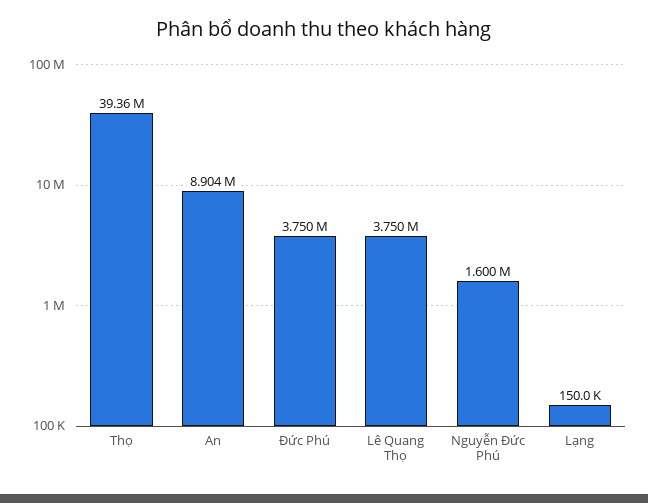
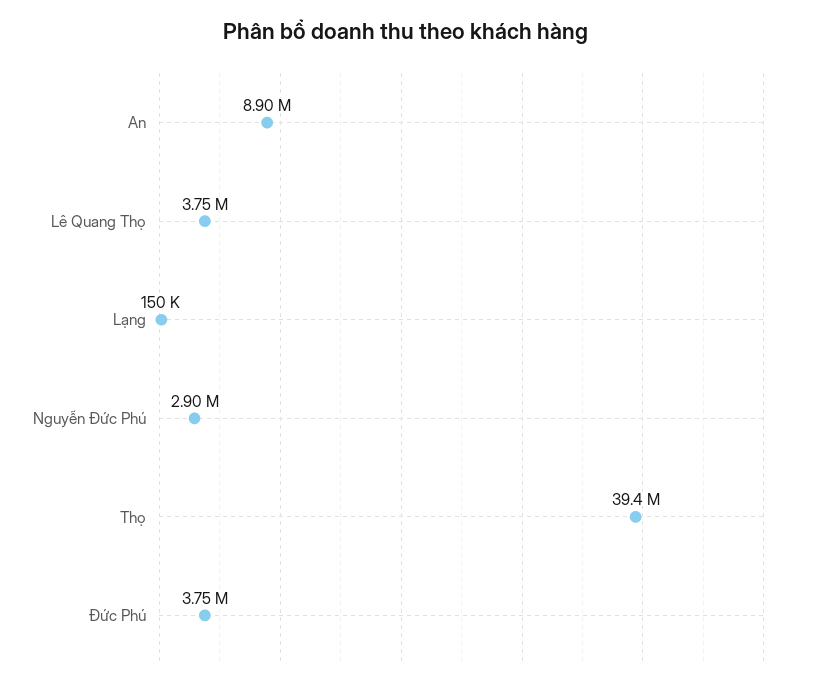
  {
    "Thọ": 39360000,
    "An": 8904000,
    "Đức Phú": 3750000,
    "Lê Quang Thọ": 3750000,
-   "Nguyễn Đức Phú": 1600000,
+   "Nguyễn Đức Phú": 2900000,
    "Lạng": 150000
  }

